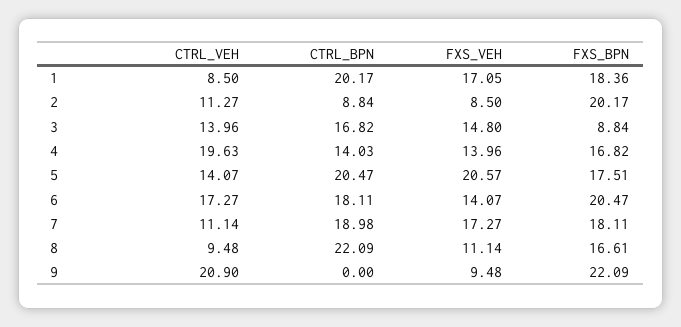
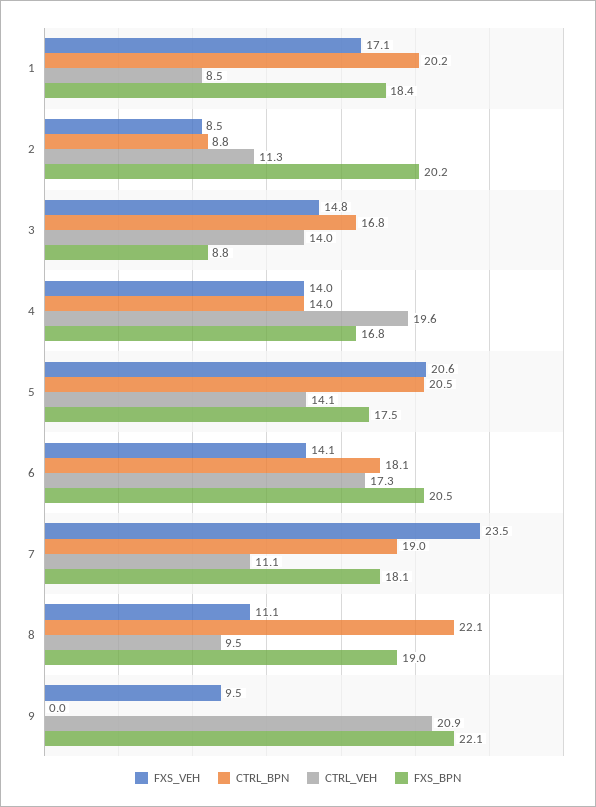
  {
    "CTRL_VEH": {
      "1": 8.5,
      "2": 11.27,
      "3": 13.96,
      "4": 19.63,
      "5": 14.07,
      "6": 17.27,
      "7": 11.14,
      "8": 9.48,
      "9": 20.9
    },
    "CTRL_BPN": {
      "1": 20.17,
      "2": 8.84,
      "3": 16.82,
      "4": 14.03,
      "5": 20.47,
      "6": 18.11,
      "7": 18.98,
      "8": 22.09,
      "9": 0
    },
    "FXS_VEH": {
      "1": 17.05,
      "2": 8.5,
      "3": 14.8,
      "4": 13.96,
      "5": 20.57,
      "6": 14.07,
-     "7": 17.27,
+     "7": 23.5,
      "8": 11.14,
      "9": 9.48
    },
    "FXS_BPN": {
      "1": 18.36,
      "2": 20.17,
      "3": 8.84,
      "4": 16.82,
      "5": 17.51,
      "6": 20.47,
      "7": 18.11,
-     "8": 16.61,
+     "8": 19,
      "9": 22.09
    }
  }

